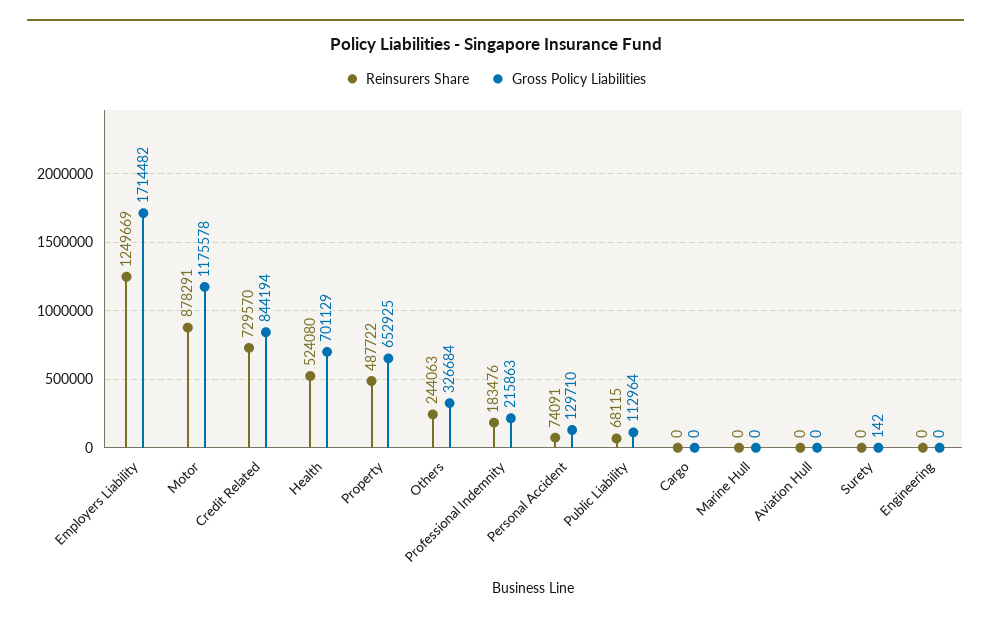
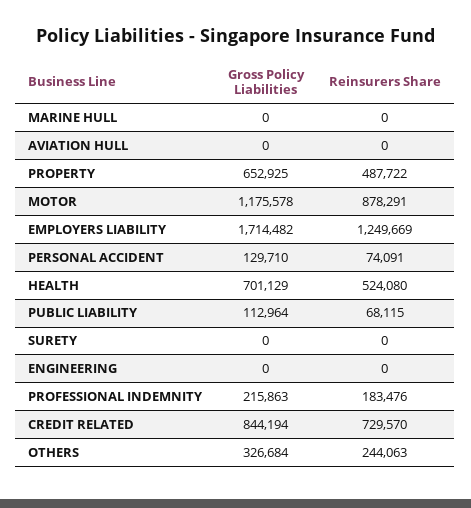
  {
    "Reinsurers Share": {
      "Employers Liability": 1249669,
      "Motor": 878291,
      "Credit Related": 729570,
      "Health": 524080,
      "Property": 487722,
      "Others": 244063,
      "Professional Indemnity": 183476,
      "Personal Accident": 74091,
      "Public Liability": 68115,
-     "Cargo": 0,
      "Marine Hull": 0,
      "Aviation Hull": 0,
      "Surety": 0,
      "Engineering": 0
    },
    "Gross Policy Liabilities": {
      "Employers Liability": 1714482,
      "Motor": 1175578,
      "Credit Related": 844194,
      "Health": 701129,
      "Property": 652925,
      "Others": 326684,
      "Professional Indemnity": 215863,
      "Personal Accident": 129710,
      "Public Liability": 112964,
-     "Cargo": 0,
      "Marine Hull": 0,
      "Aviation Hull": 0,
-     "Surety": 142,
+     "Surety": 0,
      "Engineering": 0
    }
  }

